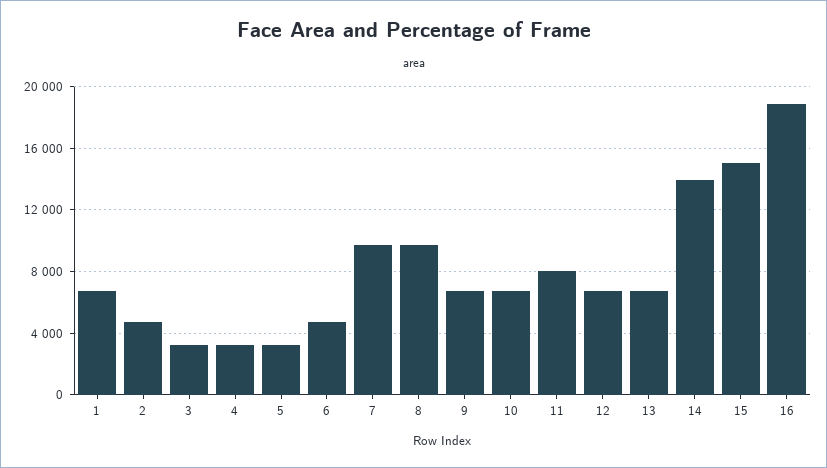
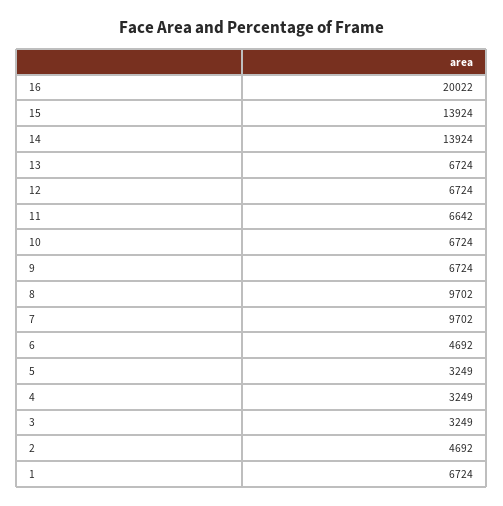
  {
    "1": 6724,
    "2": 4692,
    "3": 3249,
    "4": 3249,
    "5": 3249,
    "6": 4692,
    "7": 9702,
    "8": 9702,
    "9": 6724,
    "10": 6724,
-   "11": 8000,
+   "11": 6642,
    "12": 6724,
    "13": 6724,
    "14": 13924,
-   "15": 15000,
+   "15": 13924,
-   "16": 19000
+   "16": 20022
  }

